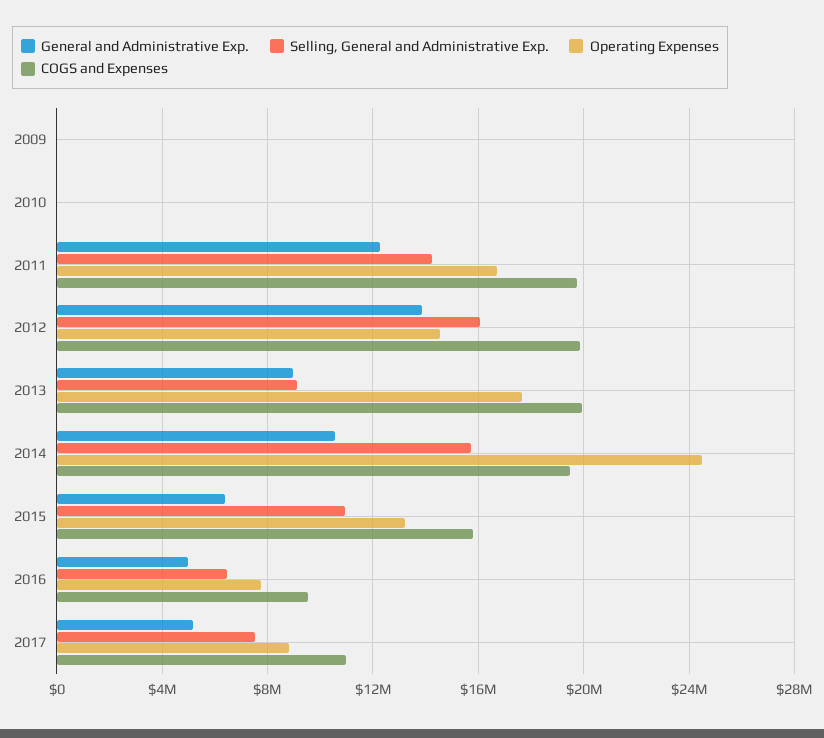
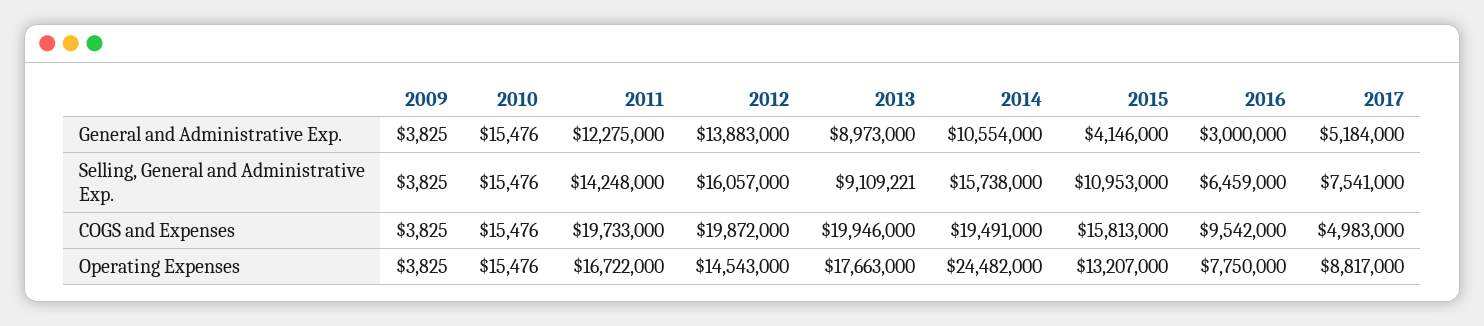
  {
    "General and Administrative Exp.": {
      "2009": 3825,
      "2010": 15476,
      "2011": 12275000,
      "2012": 13883000,
      "2013": 8973000,
      "2014": 10554000,
-     "2015": 6500000,
+     "2015": 4146000,
-     "2016": 5000000,
+     "2016": 3000000,
      "2017": 5184000
    },
    "Selling, General and Administrative Exp.": {
      "2009": 3825,
      "2010": 15476,
      "2011": 14248000,
      "2012": 16057000,
      "2013": 9109221,
      "2014": 15738000,
      "2015": 10953000,
      "2016": 6459000,
      "2017": 7541000
    },
    "Operating Expenses": {
      "2009": 3825,
      "2010": 15476,
      "2011": 16722000,
      "2012": 14543000,
      "2013": 17663000,
      "2014": 24482000,
      "2015": 13207000,
      "2016": 7750000,
      "2017": 8817000
    },
    "COGS and Expenses": {
      "2009": 3825,
      "2010": 15476,
      "2011": 19733000,
      "2012": 19872000,
      "2013": 19946000,
      "2014": 19491000,
      "2015": 15813000,
      "2016": 9542000,
-     "2017": 11000000
+     "2017": 4983000
    }
  }

